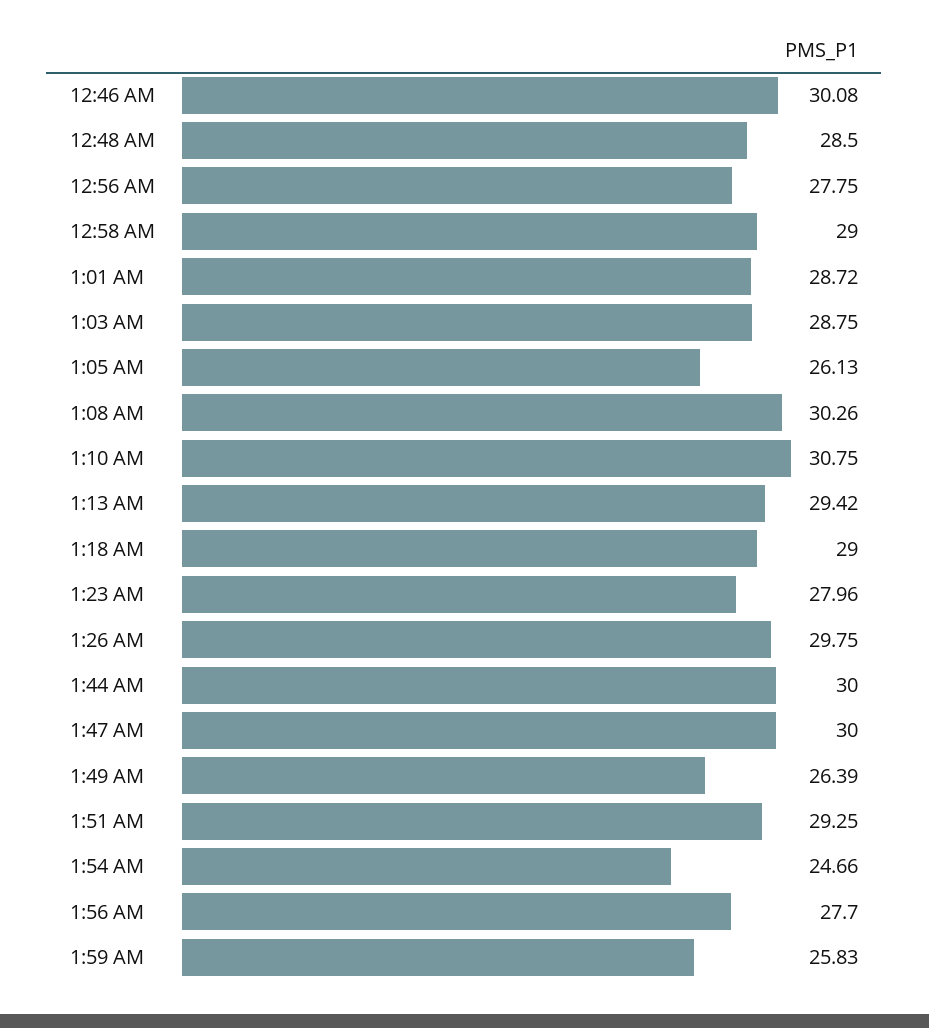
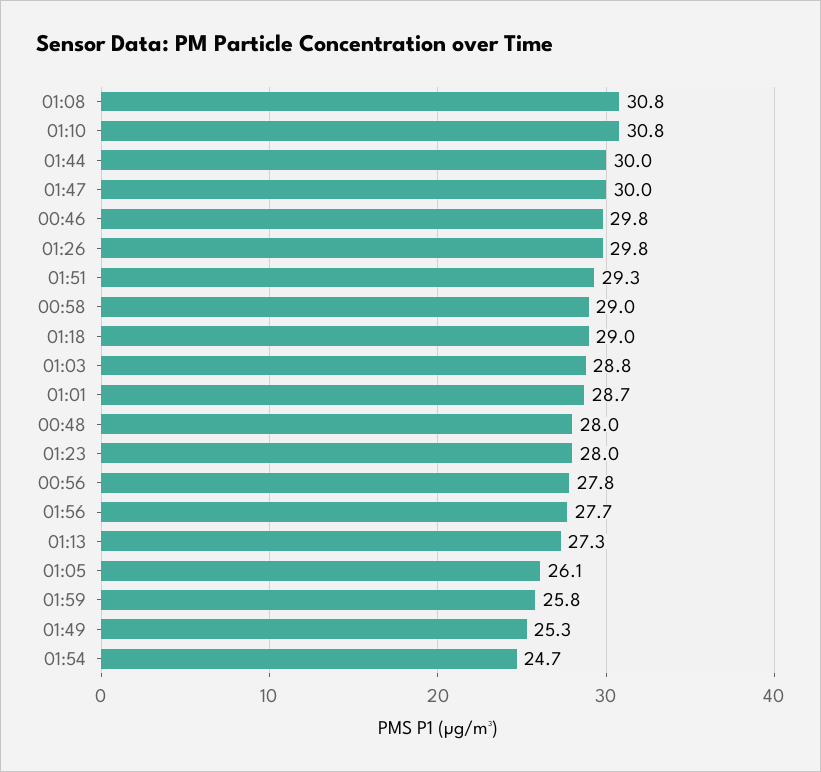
  {
-   "12:46 AM": 30.08,
+   "12:46 AM": 29.8,
-   "12:48 AM": 28.5,
+   "12:48 AM": 28,
    "12:56 AM": 27.75,
    "12:58 AM": 29,
    "1:01 AM": 28.72,
    "1:03 AM": 28.75,
    "1:05 AM": 26.13,
-   "1:08 AM": 30.26,
+   "1:08 AM": 30.8,
    "1:10 AM": 30.75,
-   "1:13 AM": 29.42,
+   "1:13 AM": 27.3,
    "1:18 AM": 29,
    "1:23 AM": 27.96,
    "1:26 AM": 29.75,
    "1:44 AM": 30,
    "1:47 AM": 30,
-   "1:49 AM": 26.39,
+   "1:49 AM": 25.3,
    "1:51 AM": 29.25,
    "1:54 AM": 24.66,
    "1:56 AM": 27.7,
    "1:59 AM": 25.83
  }

